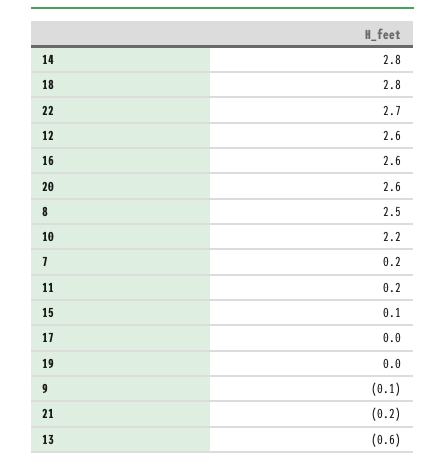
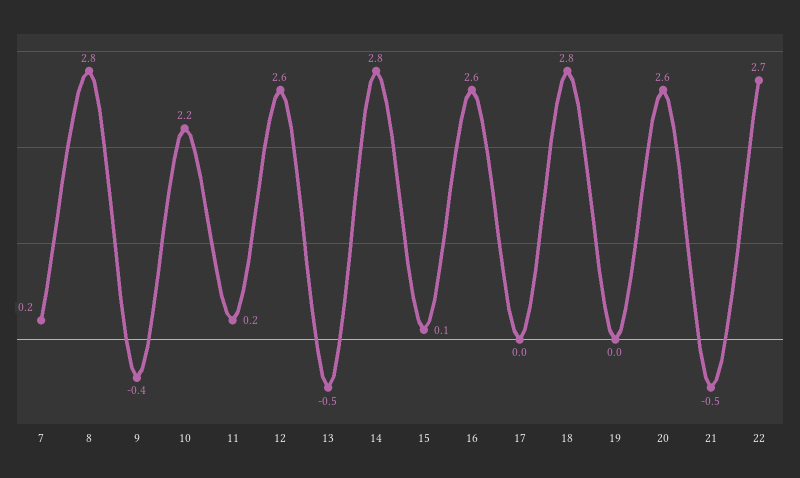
  {
    "14": 2.8,
    "18": 2.8,
    "22": 2.7,
    "12": 2.6,
    "16": 2.6,
    "20": 2.6,
-   "8": 2.5,
+   "8": 2.8,
    "10": 2.2,
    "7": 0.2,
    "11": 0.2,
    "15": 0.1,
    "17": 0,
    "19": 0,
-   "9": -0.1,
+   "9": -0.4,
-   "21": -0.2,
+   "21": -0.5,
-   "13": -0.6
+   "13": -0.5
  }

